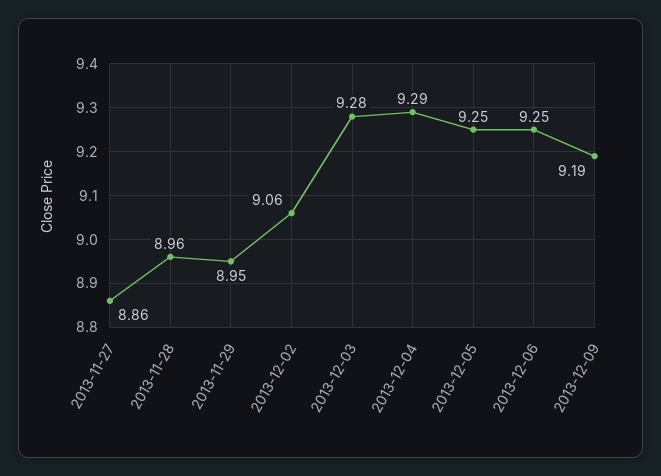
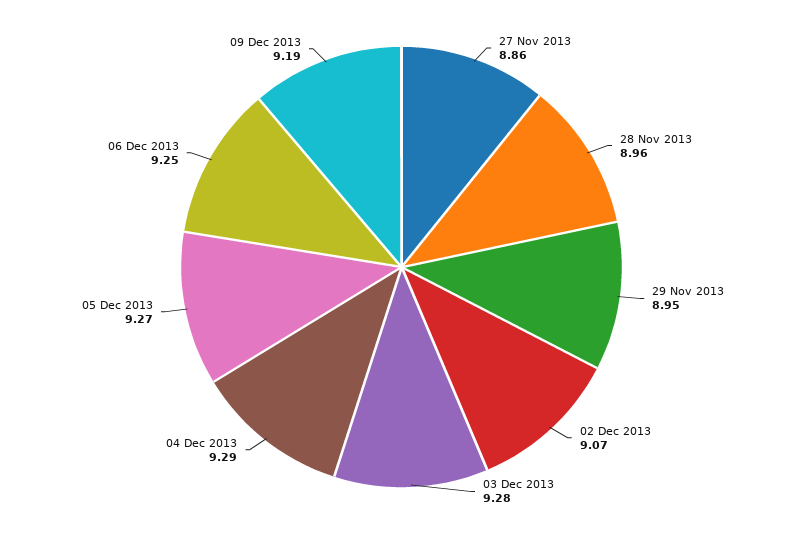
  {
    "2013-11-27": 8.86,
    "2013-11-28": 8.96,
    "2013-11-29": 8.95,
-   "2013-12-02": 9.06,
+   "2013-12-02": 9.07,
    "2013-12-03": 9.28,
    "2013-12-04": 9.29,
-   "2013-12-05": 9.25,
+   "2013-12-05": 9.27,
    "2013-12-06": 9.25,
    "2013-12-09": 9.19
  }

